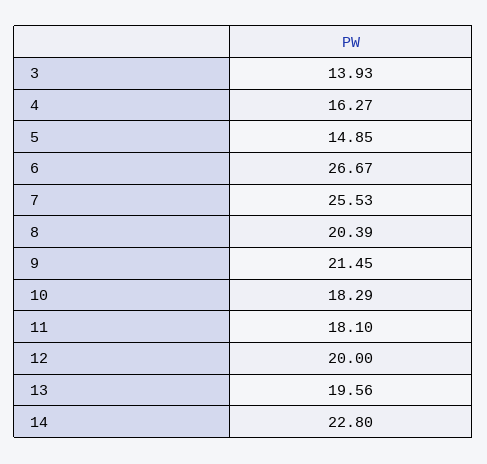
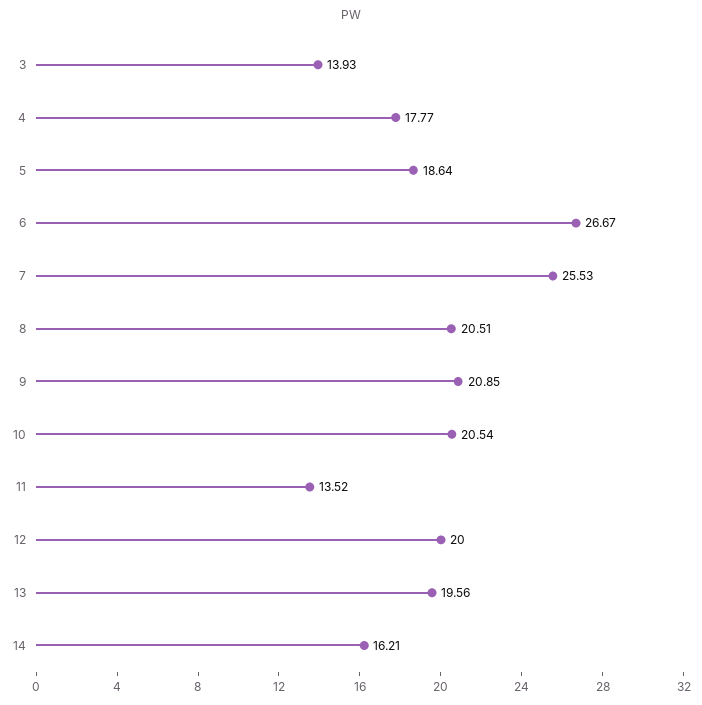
  {
    "3": 13.93,
-   "4": 16.27,
+   "4": 17.77,
-   "5": 14.85,
+   "5": 18.64,
    "6": 26.67,
    "7": 25.53,
-   "8": 20.39,
+   "8": 20.51,
-   "9": 21.45,
+   "9": 20.85,
-   "10": 18.29,
+   "10": 20.54,
-   "11": 18.1,
+   "11": 13.52,
    "12": 20,
    "13": 19.56,
-   "14": 22.8
+   "14": 16.21
  }

